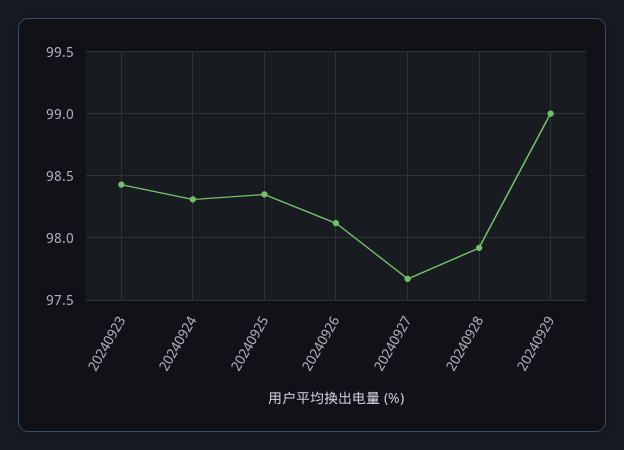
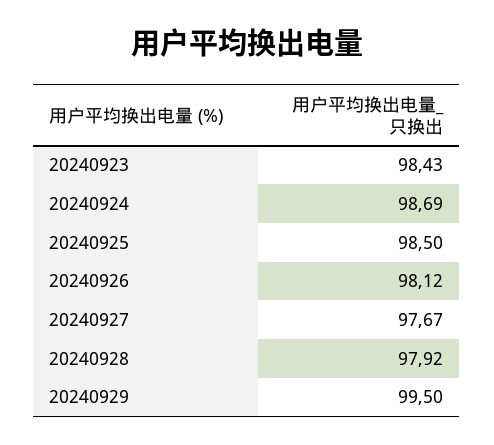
  {
    "20240923": 98.43,
-   "20240924": 98.3,
+   "20240924": 98.69,
-   "20240925": 98.35,
+   "20240925": 98.5,
    "20240926": 98.12,
    "20240927": 97.67,
    "20240928": 97.92,
-   "20240929": 99
+   "20240929": 99.5
  }

